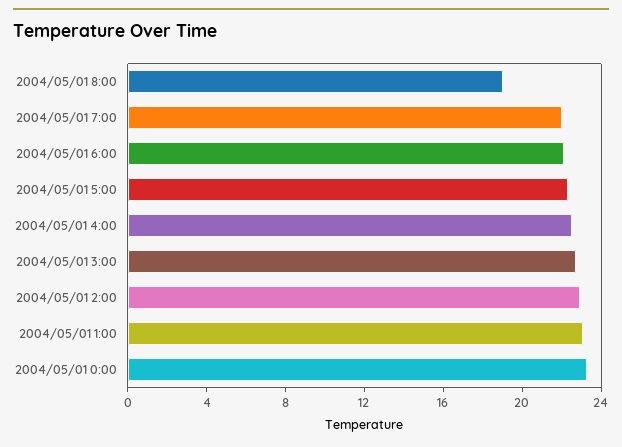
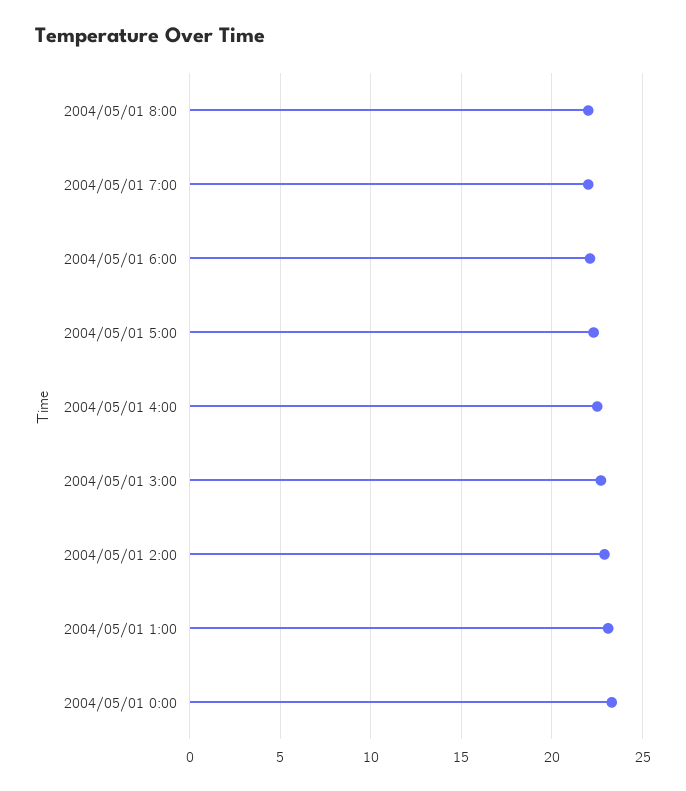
  {
-   "2004/05/01 8:00": 19,
+   "2004/05/01 8:00": 22,
    "2004/05/01 7:00": 22,
    "2004/05/01 6:00": 22,
    "2004/05/01 5:00": 22.5,
    "2004/05/01 4:00": 22.5,
    "2004/05/01 3:00": 22.5,
    "2004/05/01 2:00": 23,
    "2004/05/01 1:00": 23,
    "2004/05/01 0:00": 23.5
  }

